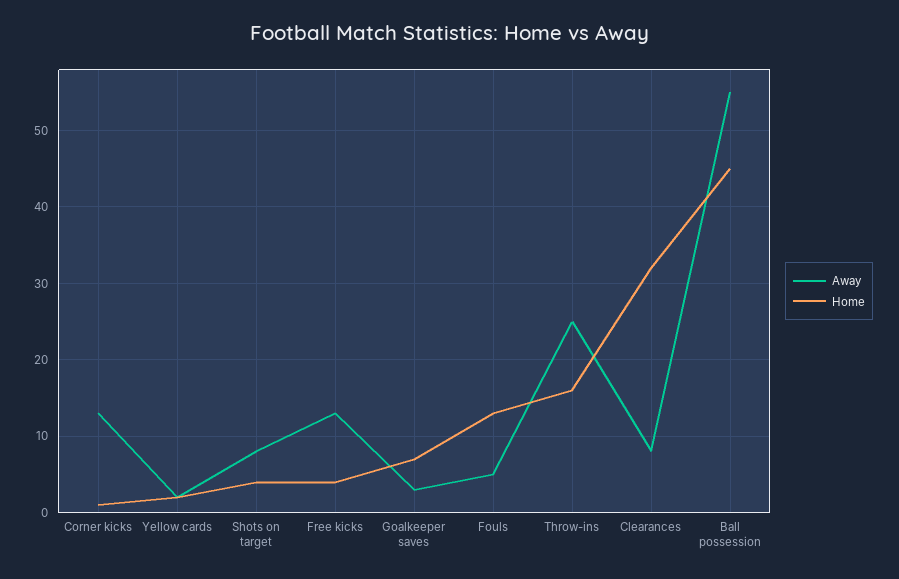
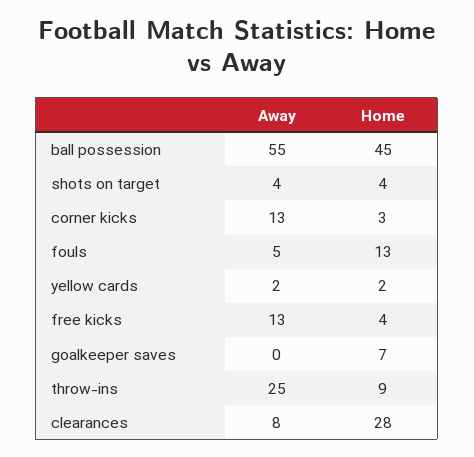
  {
    "Away": {
      "Corner kicks": 13,
      "Yellow cards": 2,
-     "Shots on target": 8,
+     "Shots on target": 4,
      "Free kicks": 13,
-     "Goalkeeper saves": 3,
+     "Goalkeeper saves": 0,
      "Fouls": 5,
      "Throw-ins": 25,
      "Clearances": 8,
      "Ball possession": 55
    },
    "Home": {
-     "Corner kicks": 1,
+     "Corner kicks": 3,
      "Yellow cards": 2,
      "Shots on target": 4,
      "Free kicks": 4,
      "Goalkeeper saves": 7,
      "Fouls": 13,
-     "Throw-ins": 16,
+     "Throw-ins": 9,
-     "Clearances": 32,
+     "Clearances": 28,
      "Ball possession": 45
    }
  }

